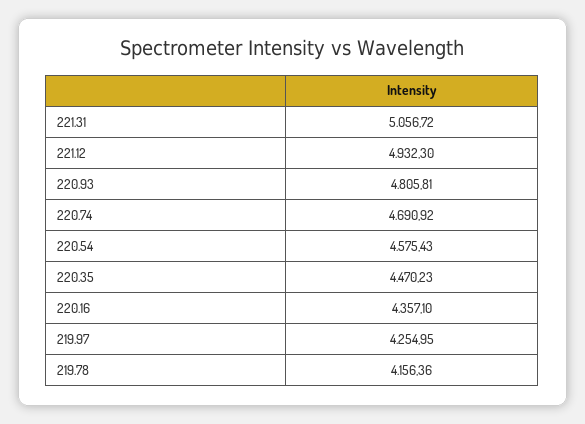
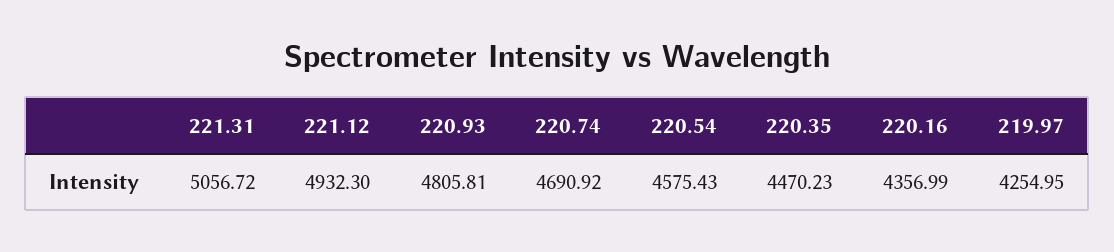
  {
    "221.31": 5056.72,
    "221.12": 4932.3,
    "220.93": 4805.81,
    "220.74": 4690.92,
    "220.54": 4575.43,
    "220.35": 4470.23,
-   "220.16": 4357.1,
+   "220.16": 4356.99,
-   "219.97": 4254.95,
+   "219.97": 4254.95
-   "219.78": 4156.36
  }

